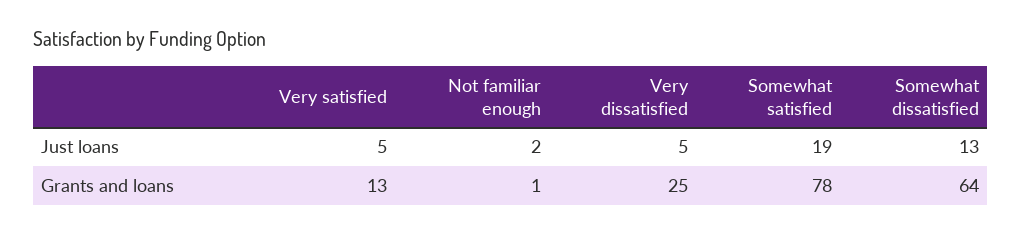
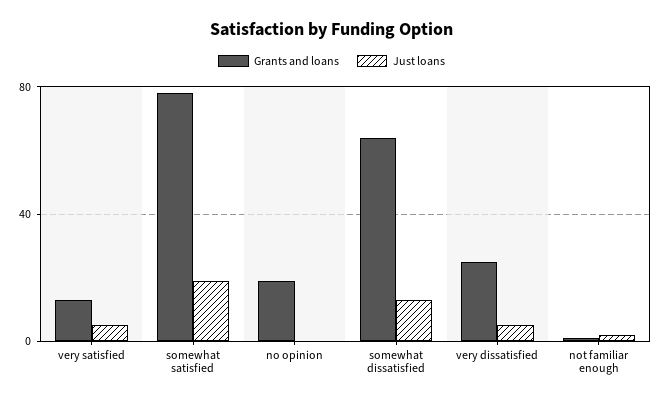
  {
    "Just loans": {
      "Very satisfied": 5,
      "Not familiar enough": 2,
      "Very dissatisfied": 5,
      "Somewhat satisfied": 19,
-     "Somewhat dissatisfied": 13
+     "Somewhat dissatisfied": 13,
+     "no opinion": 0
    },
    "Grants and loans": {
      "Very satisfied": 13,
      "Not familiar enough": 1,
      "Very dissatisfied": 25,
      "Somewhat satisfied": 78,
-     "Somewhat dissatisfied": 64
+     "Somewhat dissatisfied": 64,
+     "no opinion": 20
    }
  }

